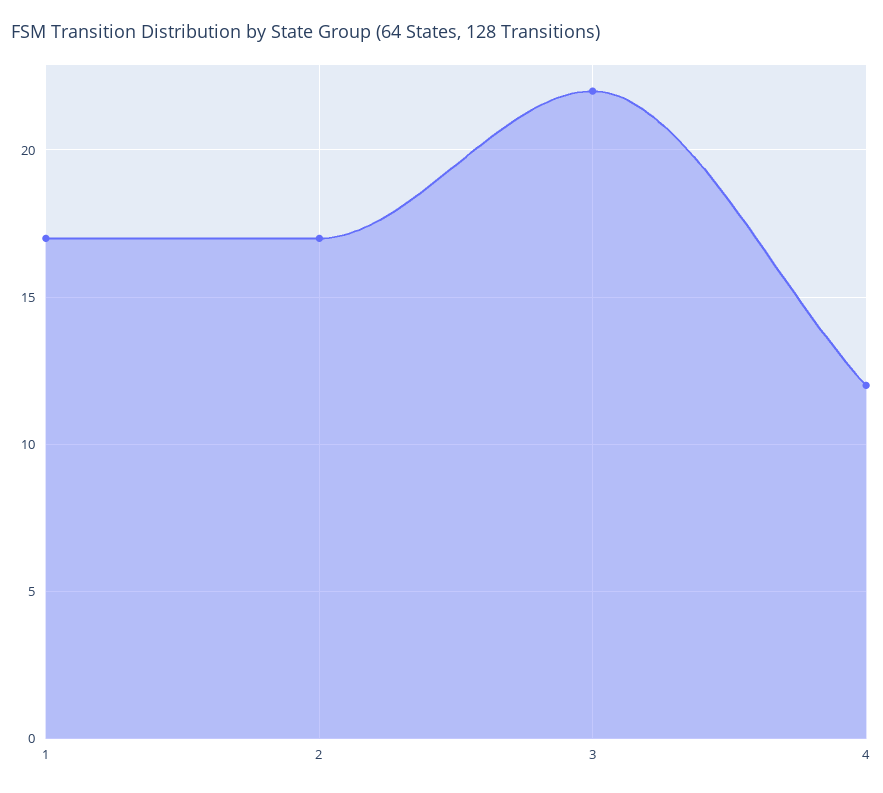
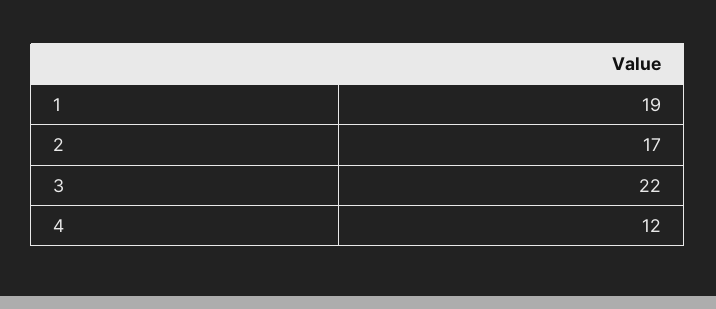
  {
-   "1": 17,
+   "1": 19,
    "2": 17,
    "3": 22,
    "4": 12
  }

